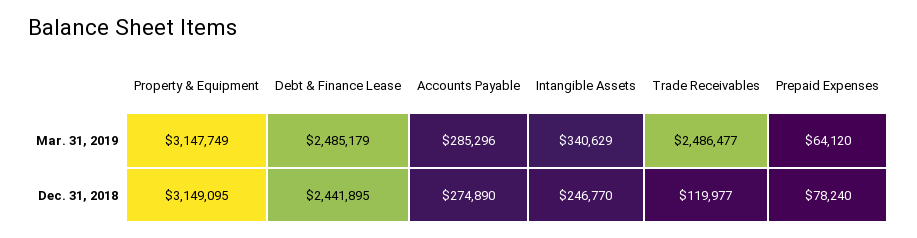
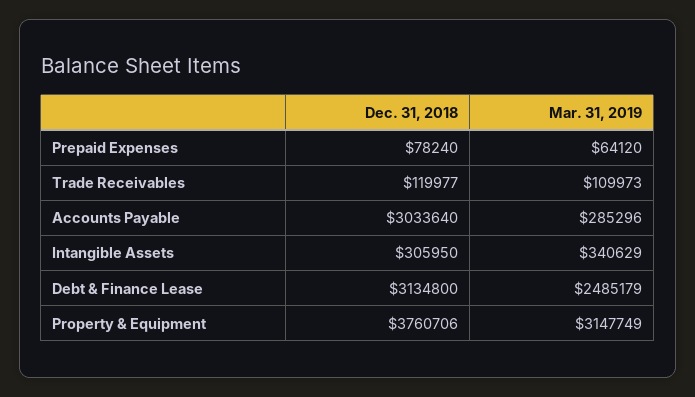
  {
    "Property & Equipment": {
      "Mar. 31, 2019": 3147749,
-     "Dec. 31, 2018": 3149095
+     "Dec. 31, 2018": 3760706
    },
    "Debt & Finance Lease": {
      "Mar. 31, 2019": 2485179,
-     "Dec. 31, 2018": 2441895
+     "Dec. 31, 2018": 3134800
    },
    "Accounts Payable": {
      "Mar. 31, 2019": 285296,
-     "Dec. 31, 2018": 274890
+     "Dec. 31, 2018": 3033640
    },
    "Intangible Assets": {
      "Mar. 31, 2019": 340629,
-     "Dec. 31, 2018": 246770
+     "Dec. 31, 2018": 305950
    },
    "Trade Receivables": {
-     "Mar. 31, 2019": 2486477,
+     "Mar. 31, 2019": 109973,
      "Dec. 31, 2018": 119977
    },
    "Prepaid Expenses": {
      "Mar. 31, 2019": 64120,
      "Dec. 31, 2018": 78240
    }
  }

